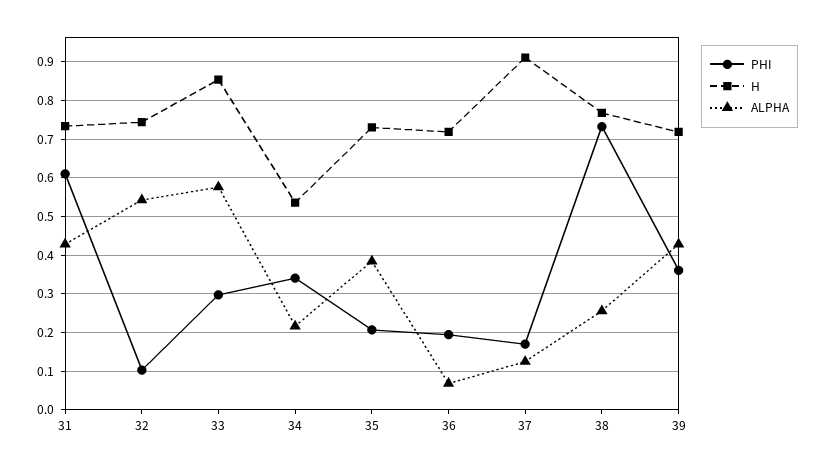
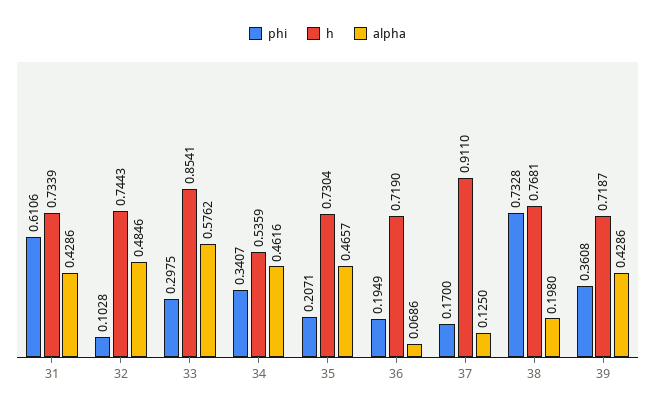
  {
    "PHI": {
      "31": 0.6106,
      "32": 0.1028,
      "33": 0.2975,
      "34": 0.3407,
      "35": 0.2071,
      "36": 0.1949,
      "37": 0.17,
      "38": 0.7328,
      "39": 0.3608
    },
    "H": {
      "31": 0.7339,
      "32": 0.7443,
      "33": 0.8541,
      "34": 0.5359,
      "35": 0.7304,
      "36": 0.719,
      "37": 0.911,
      "38": 0.7681,
      "39": 0.7187
    },
    "ALPHA": {
      "31": 0.4286,
-     "32": 0.54,
+     "32": 0.4846,
      "33": 0.5762,
-     "34": 0.22,
+     "34": 0.4616,
-     "35": 0.38,
+     "35": 0.4657,
      "36": 0.0686,
      "37": 0.125,
-     "38": 0.26,
+     "38": 0.198,
      "39": 0.4286
    }
  }

